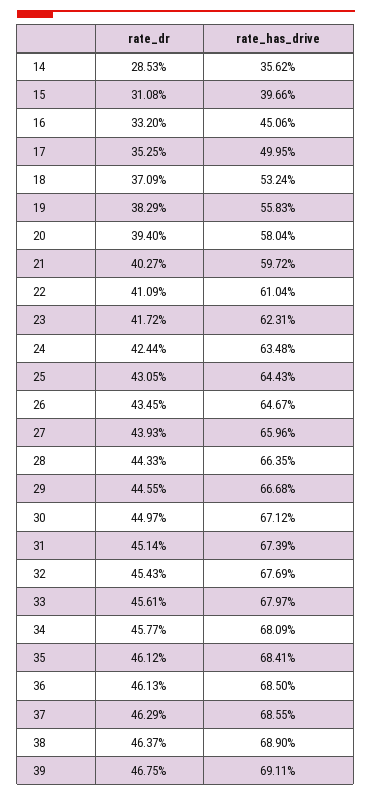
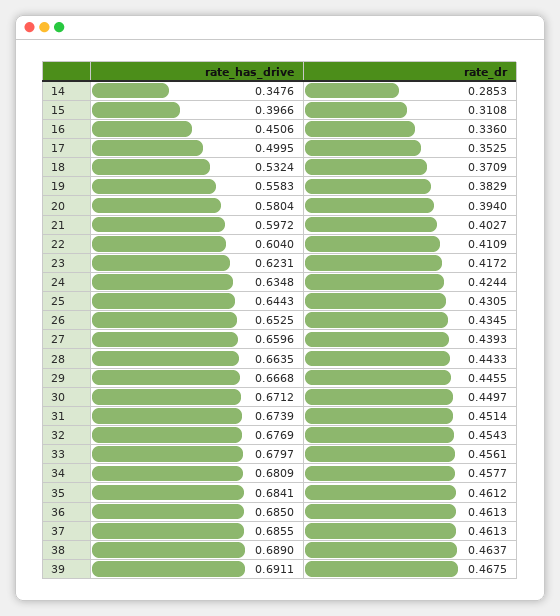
  {
    "rate_dr": {
      "14": 0.2853,
      "15": 0.3108,
-     "16": 0.332,
+     "16": 0.336,
      "17": 0.3525,
      "18": 0.3709,
      "19": 0.3829,
      "20": 0.394,
      "21": 0.4027,
      "22": 0.4109,
      "23": 0.4172,
      "24": 0.4244,
      "25": 0.4305,
      "26": 0.4345,
      "27": 0.4393,
      "28": 0.4433,
      "29": 0.4455,
      "30": 0.4497,
      "31": 0.4514,
      "32": 0.4543,
      "33": 0.4561,
      "34": 0.4577,
      "35": 0.4612,
      "36": 0.4613,
-     "37": 0.4629,
+     "37": 0.4613,
      "38": 0.4637,
      "39": 0.4675
    },
    "rate_has_drive": {
-     "14": 0.3562,
+     "14": 0.3476,
      "15": 0.3966,
      "16": 0.4506,
      "17": 0.4995,
      "18": 0.5324,
      "19": 0.5583,
      "20": 0.5804,
      "21": 0.5972,
-     "22": 0.6104,
+     "22": 0.604,
      "23": 0.6231,
      "24": 0.6348,
      "25": 0.6443,
-     "26": 0.6467,
+     "26": 0.6525,
      "27": 0.6596,
      "28": 0.6635,
      "29": 0.6668,
      "30": 0.6712,
      "31": 0.6739,
      "32": 0.6769,
      "33": 0.6797,
      "34": 0.6809,
      "35": 0.6841,
      "36": 0.685,
      "37": 0.6855,
      "38": 0.689,
      "39": 0.6911
    }
  }

